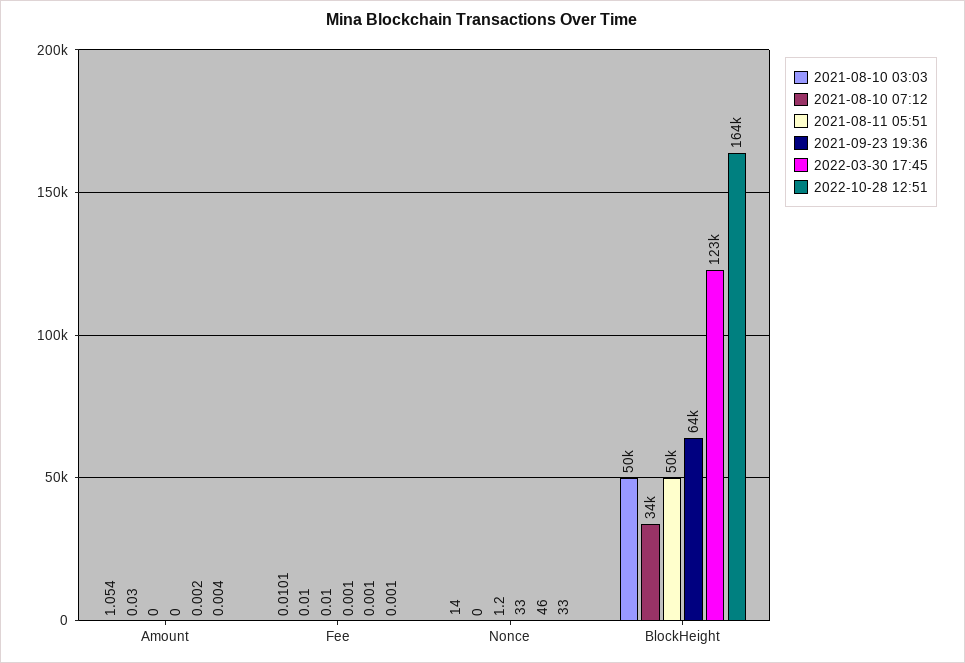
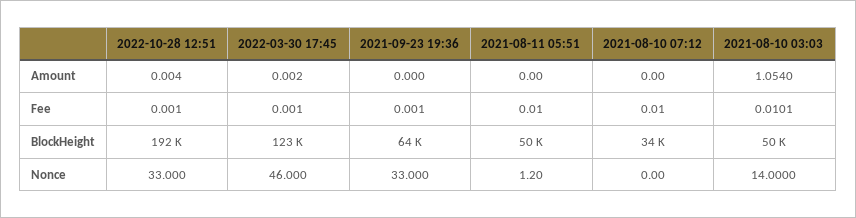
  {
    "2021-08-10 03:03": {
      "Amount": 1.054,
      "Fee": 0.0101,
      "Nonce": 14,
      "BlockHeight": 50000
    },
    "2021-08-10 07:12": {
-     "Amount": 0.03,
+     "Amount": 0,
      "Fee": 0.01,
      "Nonce": 0,
      "BlockHeight": 34000
    },
    "2021-08-11 05:51": {
      "Amount": 0,
      "Fee": 0.01,
      "Nonce": 1.2,
      "BlockHeight": 50000
    },
    "2021-09-23 19:36": {
      "Amount": 0,
      "Fee": 0.001,
      "Nonce": 33,
      "BlockHeight": 64000
    },
    "2022-03-30 17:45": {
      "Amount": 0.002,
      "Fee": 0.001,
      "Nonce": 46,
      "BlockHeight": 123000
    },
    "2022-10-28 12:51": {
      "Amount": 0.004,
      "Fee": 0.001,
      "Nonce": 33,
-     "BlockHeight": 164000
+     "BlockHeight": 192000
    }
  }

